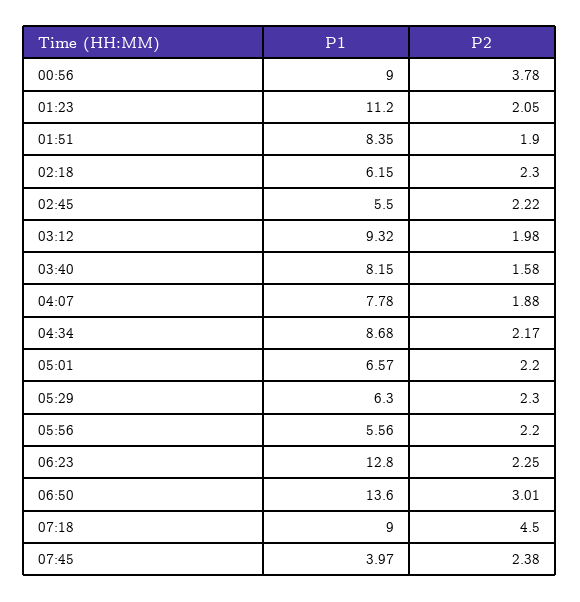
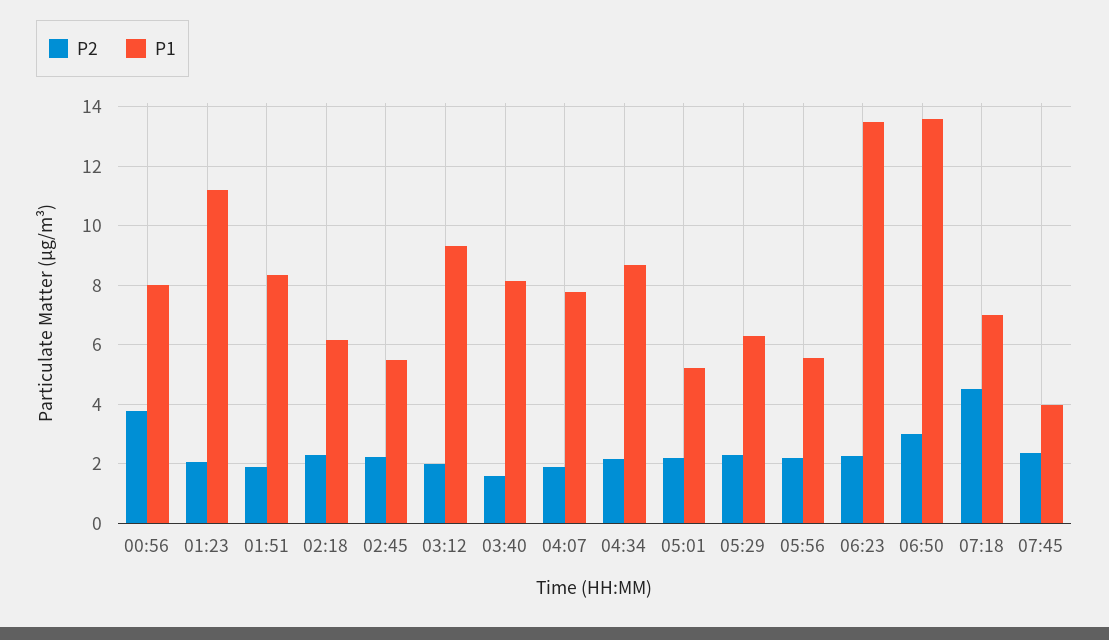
  {
    "P1": {
-     "00:56": 9,
+     "00:56": 8,
      "01:23": 11.2,
      "01:51": 8.35,
      "02:18": 6.15,
      "02:45": 5.5,
      "03:12": 9.32,
      "03:40": 8.15,
      "04:07": 7.78,
      "04:34": 8.68,
-     "05:01": 6.57,
+     "05:01": 5.25,
      "05:29": 6.3,
      "05:56": 5.56,
-     "06:23": 12.8,
+     "06:23": 13.5,
      "06:50": 13.6,
-     "07:18": 9,
+     "07:18": 7,
      "07:45": 3.97
    },
    "P2": {
      "00:56": 3.78,
      "01:23": 2.05,
      "01:51": 1.9,
      "02:18": 2.3,
      "02:45": 2.22,
      "03:12": 1.98,
      "03:40": 1.58,
      "04:07": 1.88,
      "04:34": 2.17,
      "05:01": 2.2,
      "05:29": 2.3,
      "05:56": 2.2,
      "06:23": 2.25,
      "06:50": 3.01,
      "07:18": 4.5,
      "07:45": 2.38
    }
  }

